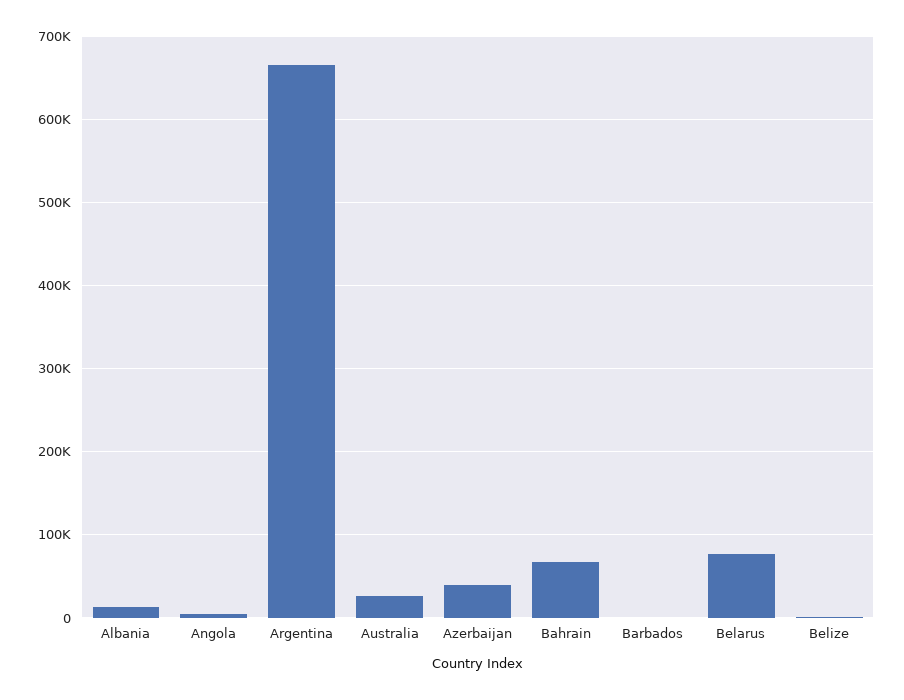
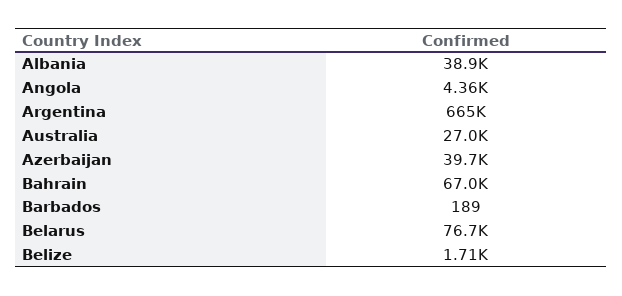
  {
-   "Albania": 10000,
+   "Albania": 38900,
    "Angola": 4360,
    "Argentina": 665000,
    "Australia": 27000,
    "Azerbaijan": 39700,
    "Bahrain": 67000,
    "Barbados": 189,
    "Belarus": 76700,
    "Belize": 1710
  }

